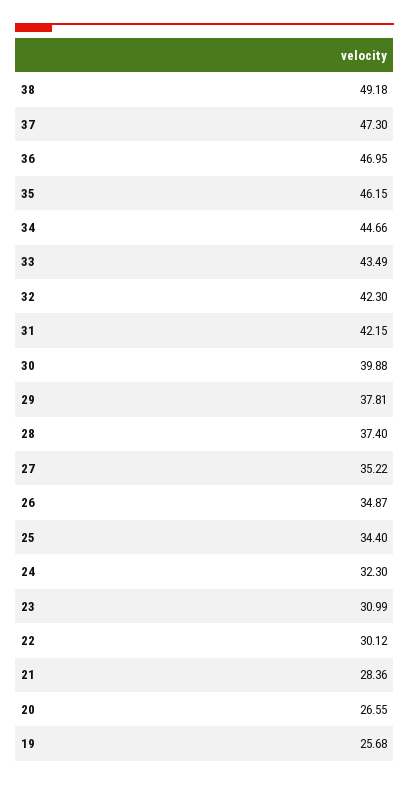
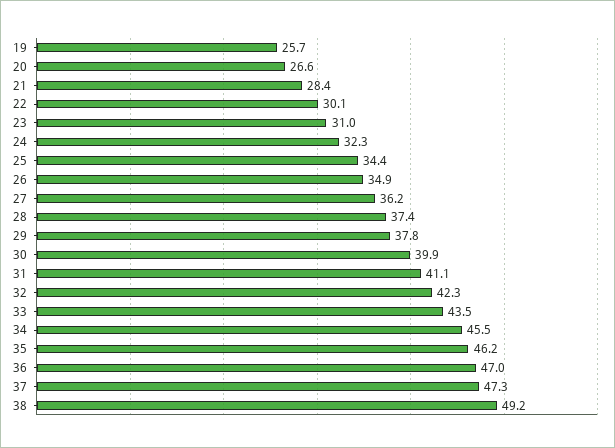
  {
    "38": 49.18,
    "37": 47.3,
    "36": 46.95,
    "35": 46.15,
-   "34": 44.66,
+   "34": 45.5,
    "33": 43.49,
    "32": 42.3,
-   "31": 42.15,
+   "31": 41.1,
    "30": 39.88,
    "29": 37.81,
    "28": 37.4,
-   "27": 35.22,
+   "27": 36.2,
    "26": 34.87,
    "25": 34.4,
    "24": 32.3,
    "23": 30.99,
    "22": 30.12,
    "21": 28.36,
    "20": 26.55,
    "19": 25.68
  }

